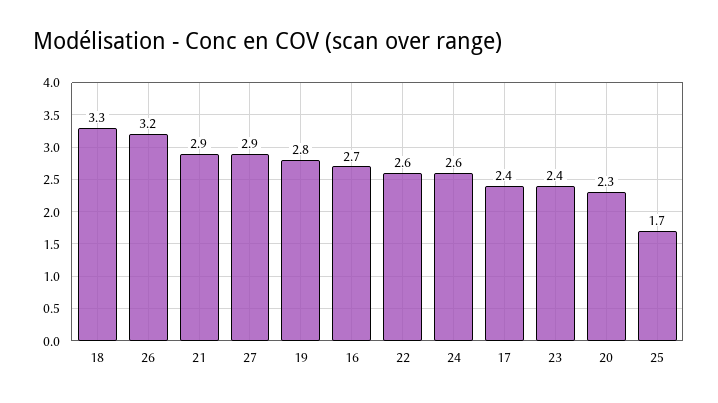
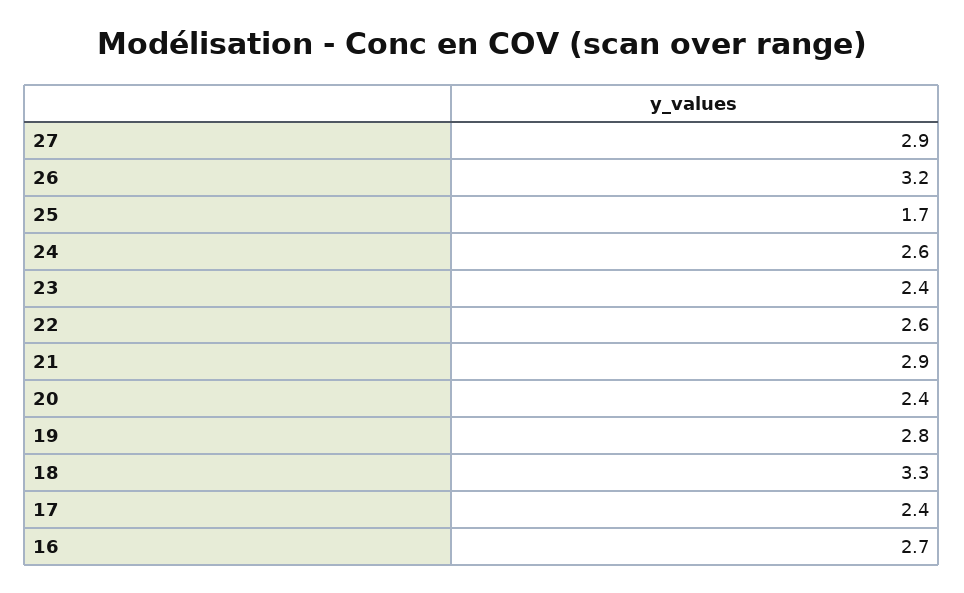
  {
    "18": 3.3,
    "26": 3.2,
    "21": 2.9,
    "27": 2.9,
    "19": 2.8,
    "16": 2.7,
    "22": 2.6,
    "24": 2.6,
    "17": 2.4,
    "23": 2.4,
-   "20": 2.3,
+   "20": 2.4,
    "25": 1.7
  }

